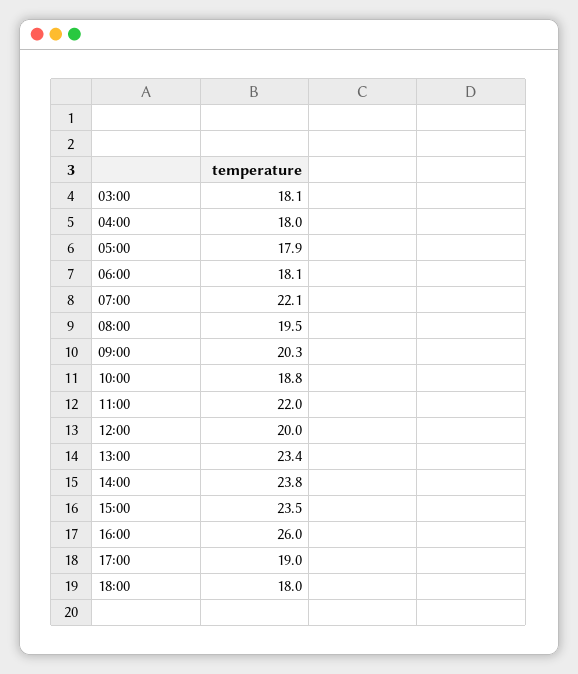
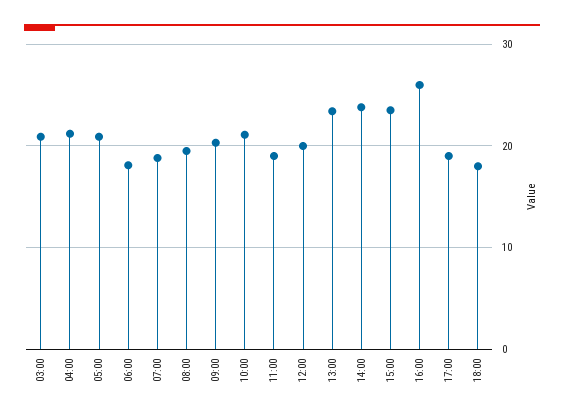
  {
-   "03:00": 18.1,
+   "03:00": 21,
-   "04:00": 18,
+   "04:00": 21,
-   "05:00": 17.9,
+   "05:00": 21,
    "06:00": 18.1,
-   "07:00": 22.1,
+   "07:00": 19,
    "08:00": 19.5,
    "09:00": 20.3,
-   "10:00": 18.8,
+   "10:00": 21,
-   "11:00": 22,
+   "11:00": 19,
    "12:00": 20,
    "13:00": 23.4,
    "14:00": 23.8,
    "15:00": 23.5,
    "16:00": 26,
    "17:00": 19,
    "18:00": 18
  }

